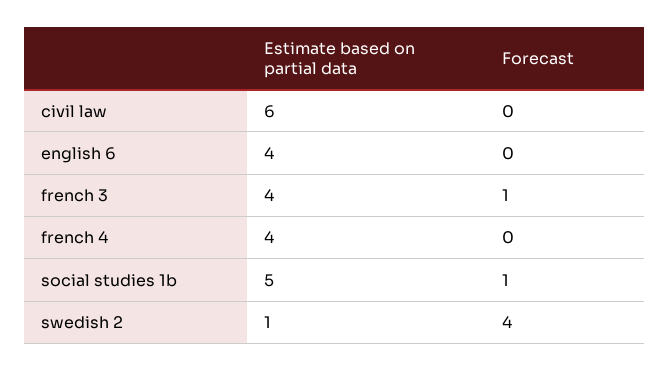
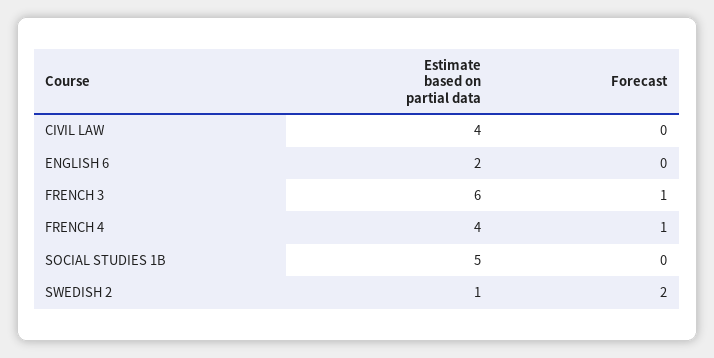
  {
    "Estimate based on partial data": {
-     "civil law": 6,
+     "civil law": 4,
-     "english 6": 4,
+     "english 6": 2,
-     "french 3": 4,
+     "french 3": 6,
      "french 4": 4,
      "social studies 1b": 5,
      "swedish 2": 1
    },
    "Forecast": {
      "civil law": 0,
      "english 6": 0,
      "french 3": 1,
-     "french 4": 0,
+     "french 4": 1,
-     "social studies 1b": 1,
+     "social studies 1b": 0,
-     "swedish 2": 4
+     "swedish 2": 2
    }
  }

